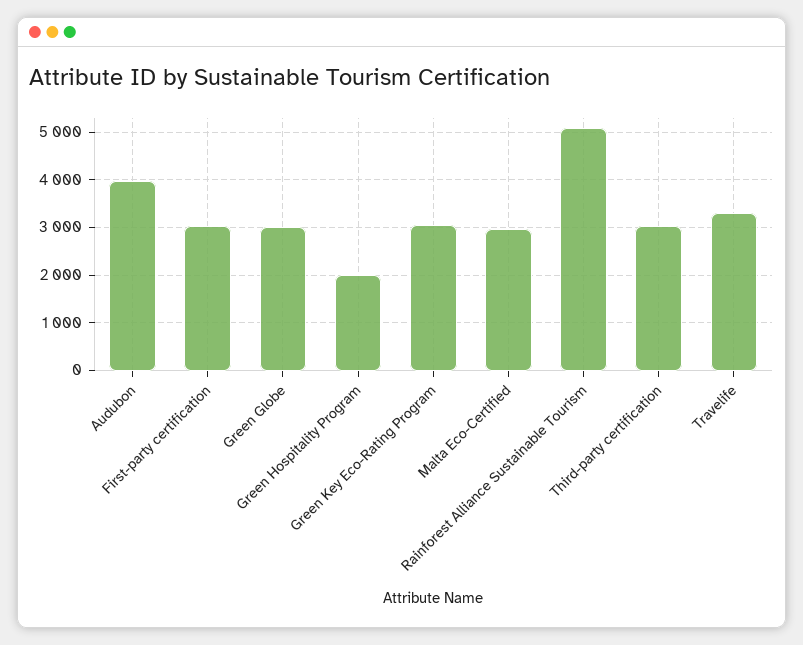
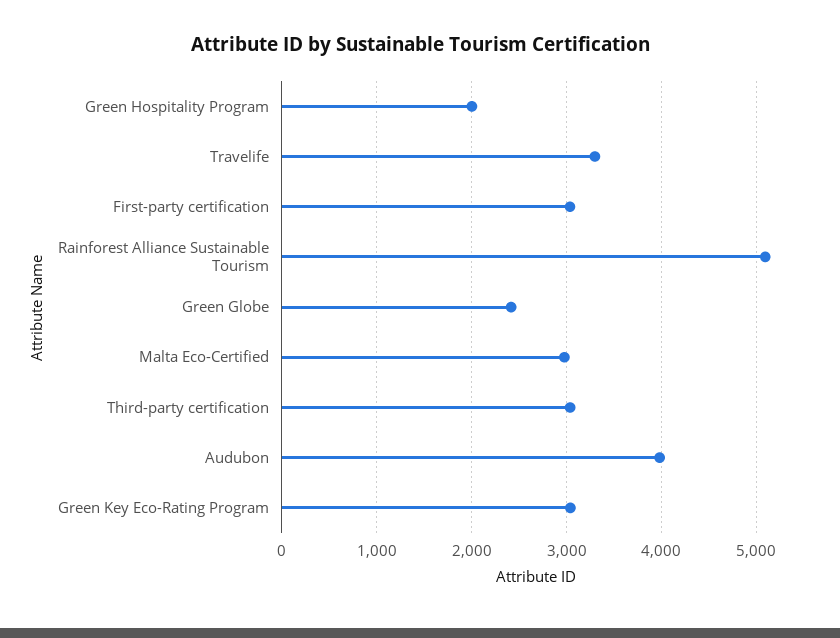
  {
    "Audubon": 4000,
    "First-party certification": 3000,
-   "Green Globe": 3000,
+   "Green Globe": 2400,
    "Green Hospitality Program": 2000,
    "Green Key Eco-Rating Program": 3000,
    "Malta Eco-Certified": 3000,
    "Rainforest Alliance Sustainable Tourism": 5100,
    "Third-party certification": 3000,
    "Travelife": 3300
  }

